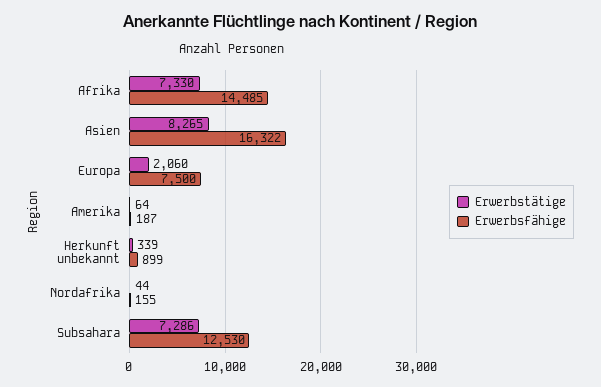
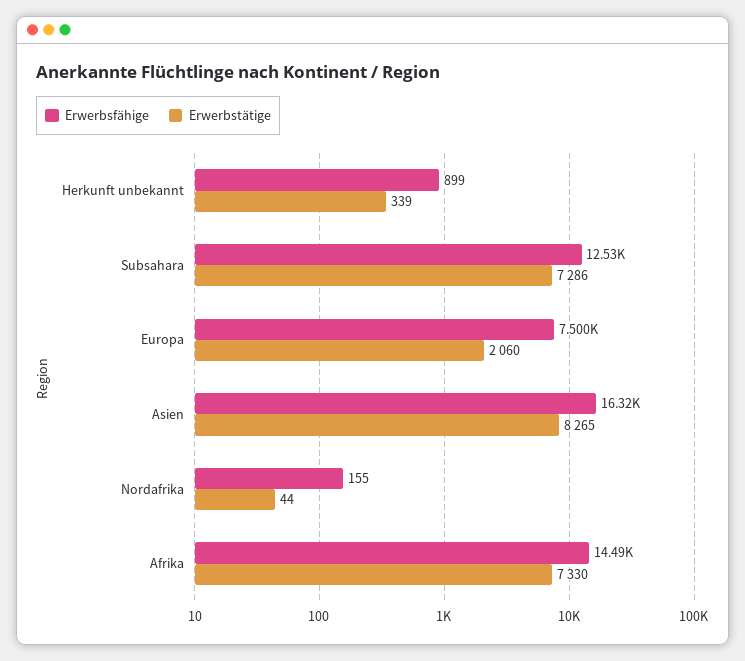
  {
    "Erwerbstätige": {
      "Afrika": 7330,
      "Asien": 8265,
      "Europa": 2060,
-     "Amerika": 64,
      "Herkunft unbekannt": 339,
      "Nordafrika": 44,
      "Subsahara": 7286
    },
    "Erwerbsfähige": {
      "Afrika": 14485,
      "Asien": 16322,
      "Europa": 7500,
-     "Amerika": 187,
      "Herkunft unbekannt": 899,
      "Nordafrika": 155,
      "Subsahara": 12530
    }
  }

